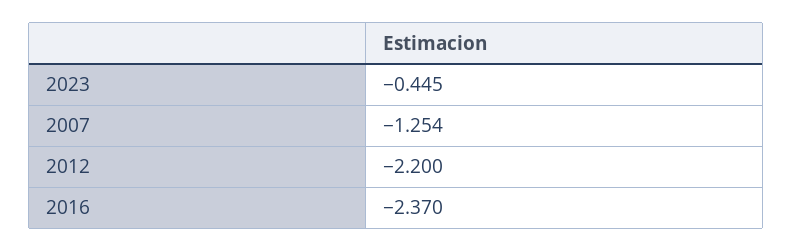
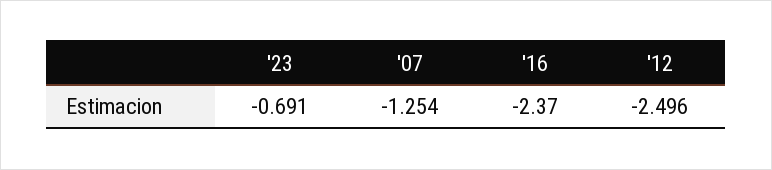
  {
-   "2023": -0.445,
+   "2023": -0.691,
    "2007": -1.254,
-   "2012": -2.2,
+   "2012": -2.496,
    "2016": -2.37
  }

